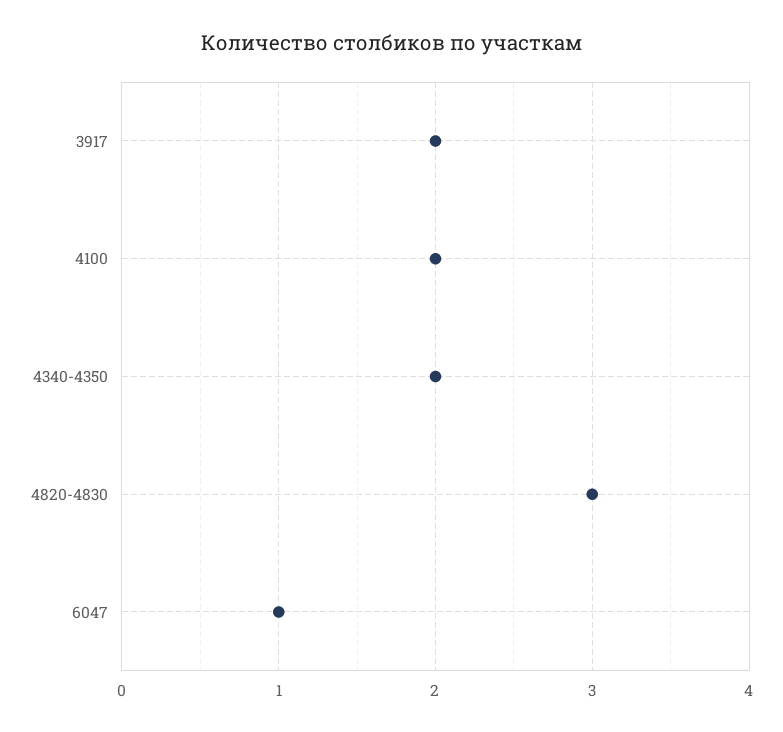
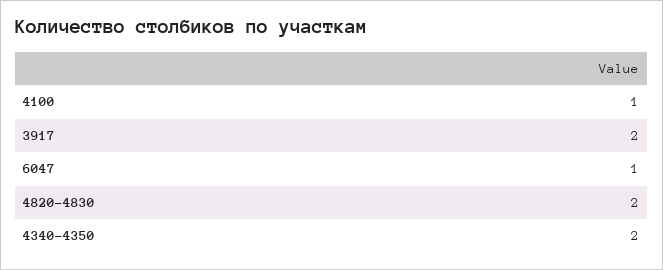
  {
    "3917": 2,
-   "4100": 2,
+   "4100": 1,
    "4340-4350": 2,
-   "4820-4830": 3,
+   "4820-4830": 2,
    "6047": 1
  }

